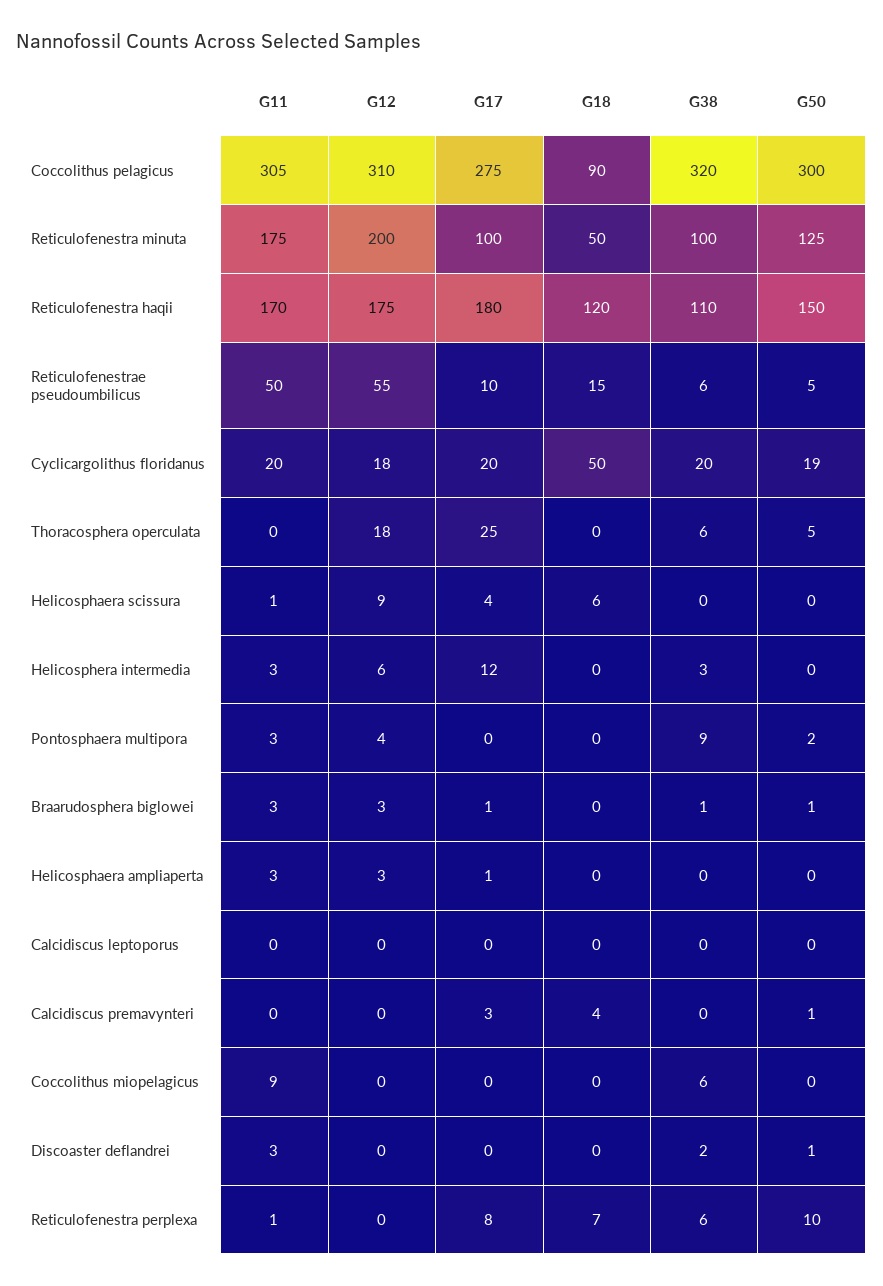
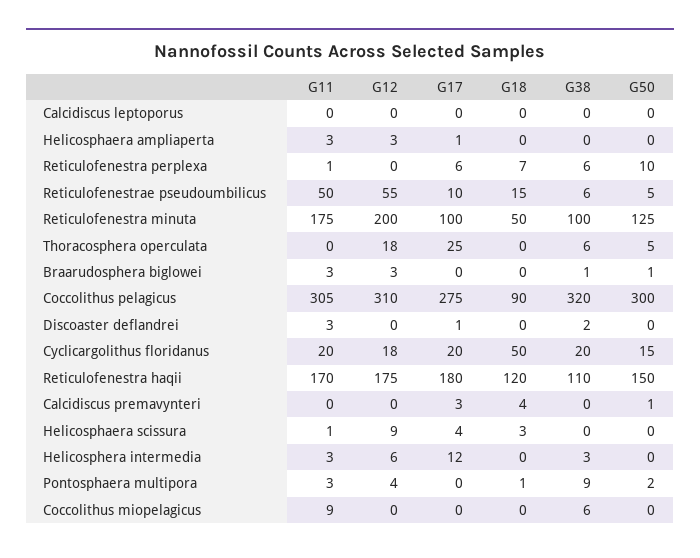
  {
    "G11": {
      "Coccolithus pelagicus": 305,
      "Reticulofenestra minuta": 175,
      "Reticulofenestra haqii": 170,
      "Reticulofenestrae pseudoumbilicus": 50,
      "Cyclicargolithus floridanus": 20,
      "Thoracosphera operculata": 0,
      "Helicosphaera scissura": 1,
      "Helicosphera intermedia": 3,
      "Pontosphaera multipora": 3,
      "Braarudosphera biglowei": 3,
      "Helicosphaera ampliaperta": 3,
      "Calcidiscus leptoporus": 0,
      "Calcidiscus premavynteri": 0,
      "Coccolithus miopelagicus": 9,
      "Discoaster deflandrei": 3,
      "Reticulofenestra perplexa": 1
    },
    "G12": {
      "Coccolithus pelagicus": 310,
      "Reticulofenestra minuta": 200,
      "Reticulofenestra haqii": 175,
      "Reticulofenestrae pseudoumbilicus": 55,
      "Cyclicargolithus floridanus": 18,
      "Thoracosphera operculata": 18,
      "Helicosphaera scissura": 9,
      "Helicosphera intermedia": 6,
      "Pontosphaera multipora": 4,
      "Braarudosphera biglowei": 3,
      "Helicosphaera ampliaperta": 3,
      "Calcidiscus leptoporus": 0,
      "Calcidiscus premavynteri": 0,
      "Coccolithus miopelagicus": 0,
      "Discoaster deflandrei": 0,
      "Reticulofenestra perplexa": 0
    },
    "G17": {
      "Coccolithus pelagicus": 275,
      "Reticulofenestra minuta": 100,
      "Reticulofenestra haqii": 180,
      "Reticulofenestrae pseudoumbilicus": 10,
      "Cyclicargolithus floridanus": 20,
      "Thoracosphera operculata": 25,
      "Helicosphaera scissura": 4,
      "Helicosphera intermedia": 12,
      "Pontosphaera multipora": 0,
-     "Braarudosphera biglowei": 1,
+     "Braarudosphera biglowei": 0,
      "Helicosphaera ampliaperta": 1,
      "Calcidiscus leptoporus": 0,
      "Calcidiscus premavynteri": 3,
      "Coccolithus miopelagicus": 0,
-     "Discoaster deflandrei": 0,
+     "Discoaster deflandrei": 1,
-     "Reticulofenestra perplexa": 8
+     "Reticulofenestra perplexa": 6
    },
    "G18": {
      "Coccolithus pelagicus": 90,
      "Reticulofenestra minuta": 50,
      "Reticulofenestra haqii": 120,
      "Reticulofenestrae pseudoumbilicus": 15,
      "Cyclicargolithus floridanus": 50,
      "Thoracosphera operculata": 0,
-     "Helicosphaera scissura": 6,
+     "Helicosphaera scissura": 3,
      "Helicosphera intermedia": 0,
-     "Pontosphaera multipora": 0,
+     "Pontosphaera multipora": 1,
      "Braarudosphera biglowei": 0,
      "Helicosphaera ampliaperta": 0,
      "Calcidiscus leptoporus": 0,
      "Calcidiscus premavynteri": 4,
      "Coccolithus miopelagicus": 0,
      "Discoaster deflandrei": 0,
      "Reticulofenestra perplexa": 7
    },
    "G38": {
      "Coccolithus pelagicus": 320,
      "Reticulofenestra minuta": 100,
      "Reticulofenestra haqii": 110,
      "Reticulofenestrae pseudoumbilicus": 6,
      "Cyclicargolithus floridanus": 20,
      "Thoracosphera operculata": 6,
      "Helicosphaera scissura": 0,
      "Helicosphera intermedia": 3,
      "Pontosphaera multipora": 9,
      "Braarudosphera biglowei": 1,
      "Helicosphaera ampliaperta": 0,
      "Calcidiscus leptoporus": 0,
      "Calcidiscus premavynteri": 0,
      "Coccolithus miopelagicus": 6,
      "Discoaster deflandrei": 2,
      "Reticulofenestra perplexa": 6
    },
    "G50": {
      "Coccolithus pelagicus": 300,
      "Reticulofenestra minuta": 125,
      "Reticulofenestra haqii": 150,
      "Reticulofenestrae pseudoumbilicus": 5,
-     "Cyclicargolithus floridanus": 19,
+     "Cyclicargolithus floridanus": 15,
      "Thoracosphera operculata": 5,
      "Helicosphaera scissura": 0,
      "Helicosphera intermedia": 0,
      "Pontosphaera multipora": 2,
      "Braarudosphera biglowei": 1,
      "Helicosphaera ampliaperta": 0,
      "Calcidiscus leptoporus": 0,
      "Calcidiscus premavynteri": 1,
      "Coccolithus miopelagicus": 0,
-     "Discoaster deflandrei": 1,
+     "Discoaster deflandrei": 0,
      "Reticulofenestra perplexa": 10
    }
  }

